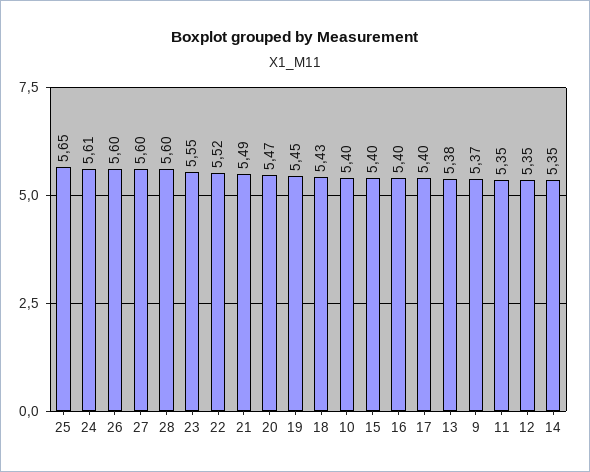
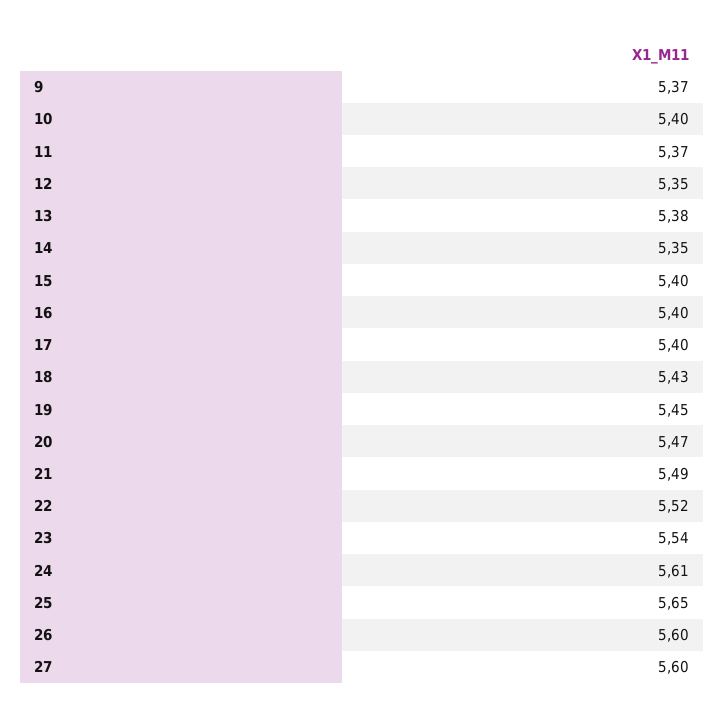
  {
    "25": 5.65,
    "24": 5.61,
    "26": 5.6,
    "27": 5.6,
-   "28": 5.6,
-   "23": 5.55,
+   "23": 5.54,
    "22": 5.52,
    "21": 5.49,
    "20": 5.47,
    "19": 5.45,
    "18": 5.43,
    "10": 5.4,
    "15": 5.4,
    "16": 5.4,
    "17": 5.4,
    "13": 5.38,
    "9": 5.37,
-   "11": 5.35,
+   "11": 5.37,
    "12": 5.35,
    "14": 5.35
  }

